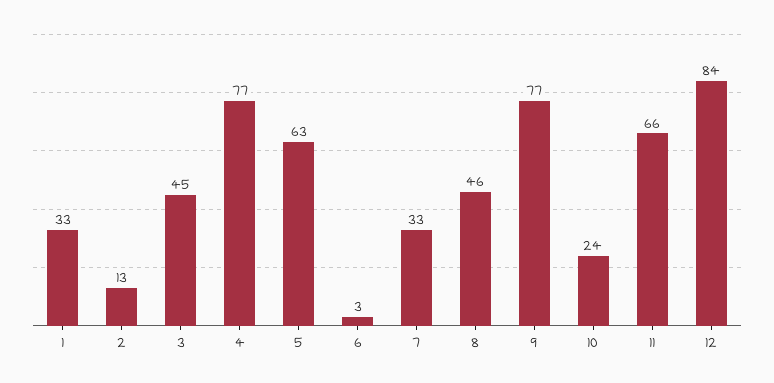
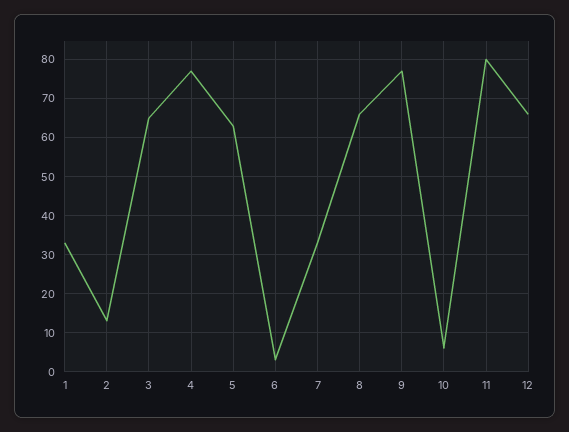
  {
    "1": 33,
    "2": 13,
-   "3": 45,
+   "3": 65,
    "4": 77,
    "5": 63,
    "6": 3,
    "7": 33,
-   "8": 46,
+   "8": 65,
    "9": 77,
-   "10": 24,
+   "10": 5,
-   "11": 66,
+   "11": 80,
-   "12": 84
+   "12": 65
  }

